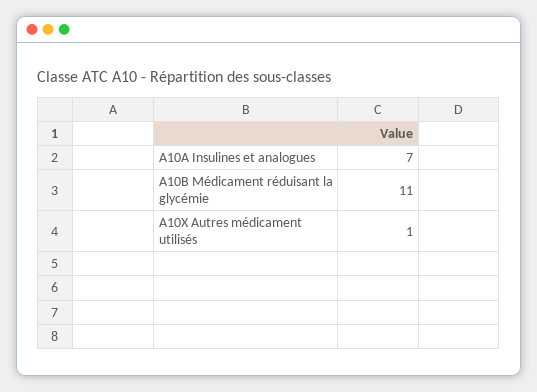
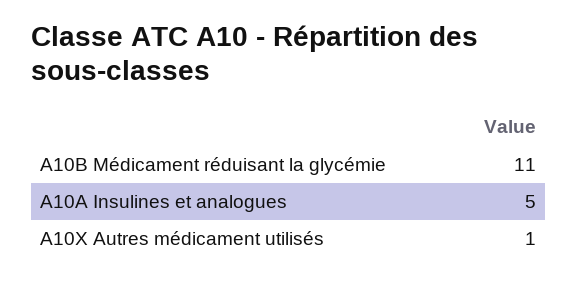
  {
-   "A10A Insulines et analogues": 7,
+   "A10A Insulines et analogues": 5,
    "A10B Médicament réduisant la glycémie": 11,
    "A10X Autres médicament utilisés": 1
  }

